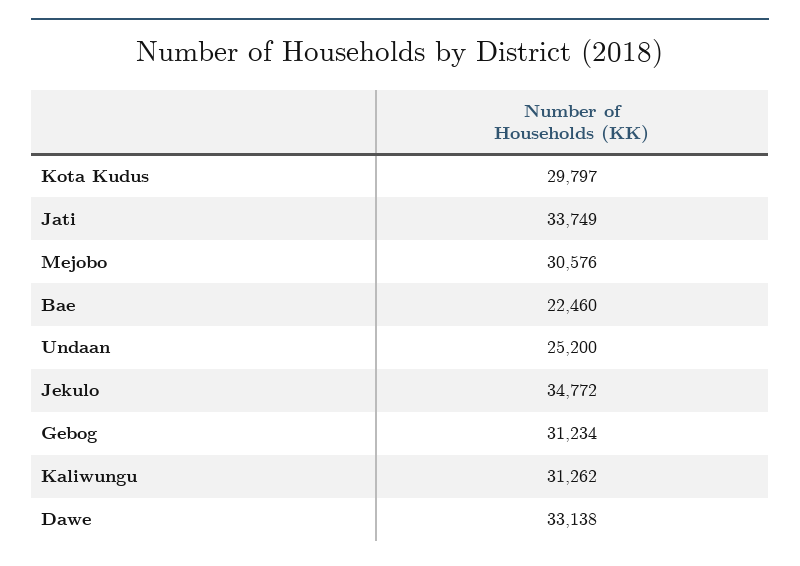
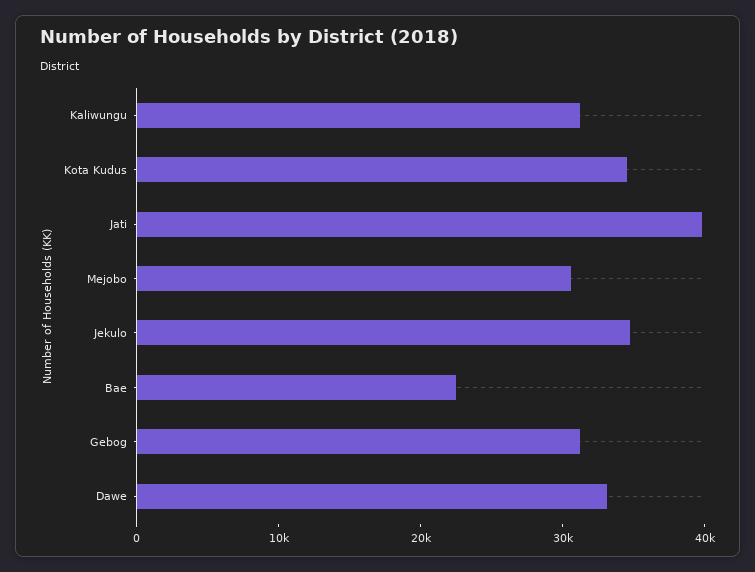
  {
-   "Kota Kudus": 29797,
+   "Kota Kudus": 34000,
-   "Jati": 33749,
+   "Jati": 40000,
    "Mejobo": 30576,
    "Bae": 22460,
-   "Undaan": 25200,
    "Jekulo": 34772,
    "Gebog": 31234,
    "Kaliwungu": 31262,
    "Dawe": 33138
  }

